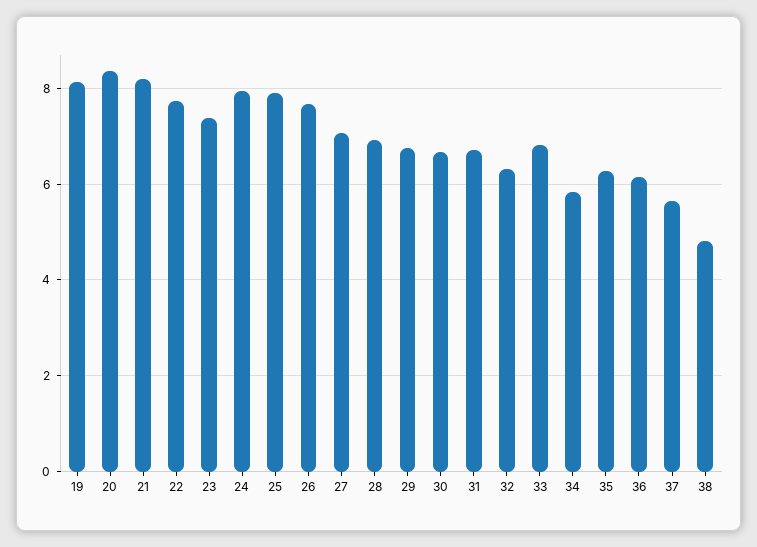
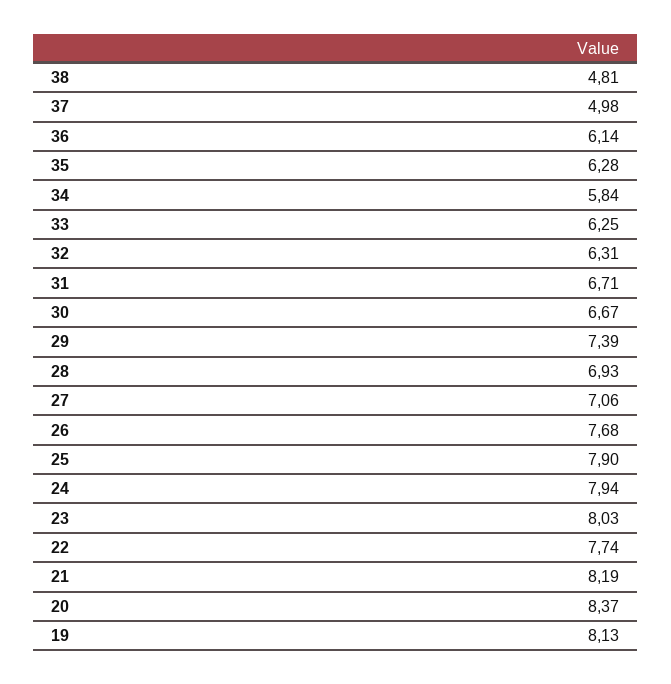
  {
    "19": 8.13,
    "20": 8.37,
    "21": 8.19,
    "22": 7.74,
-   "23": 7.4,
+   "23": 8.03,
    "24": 7.94,
    "25": 7.9,
    "26": 7.68,
    "27": 7.06,
    "28": 6.93,
-   "29": 6.8,
+   "29": 7.39,
    "30": 6.67,
    "31": 6.71,
    "32": 6.31,
-   "33": 6.8,
+   "33": 6.25,
    "34": 5.84,
    "35": 6.28,
    "36": 6.14,
-   "37": 5.6,
+   "37": 4.98,
    "38": 4.81
  }

